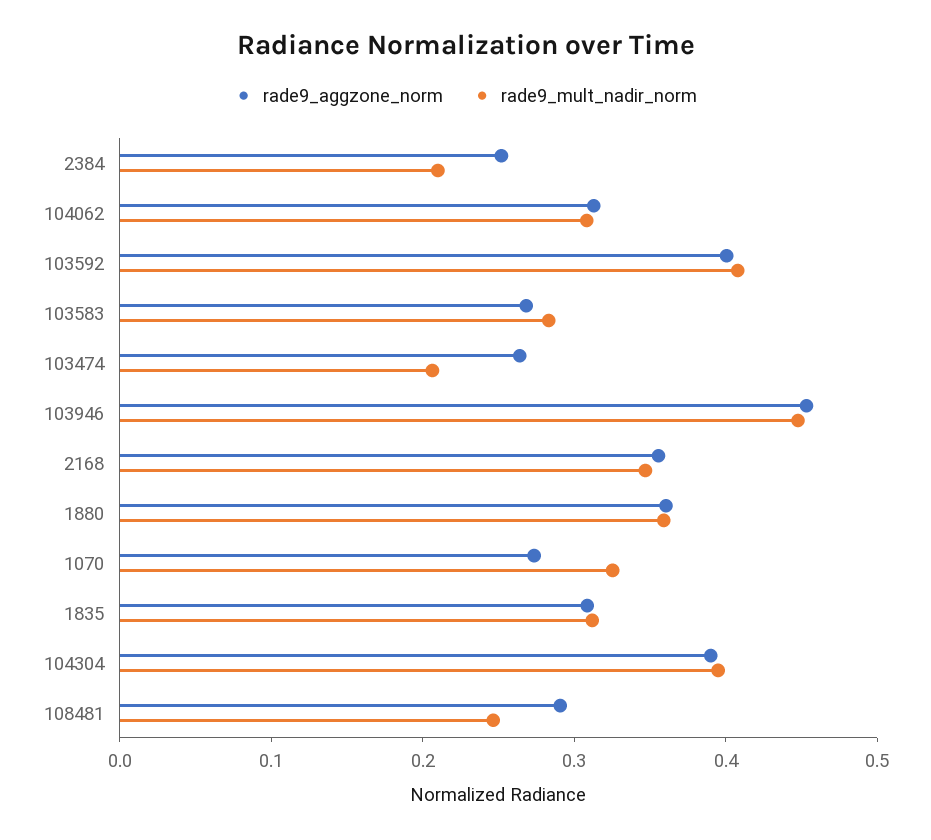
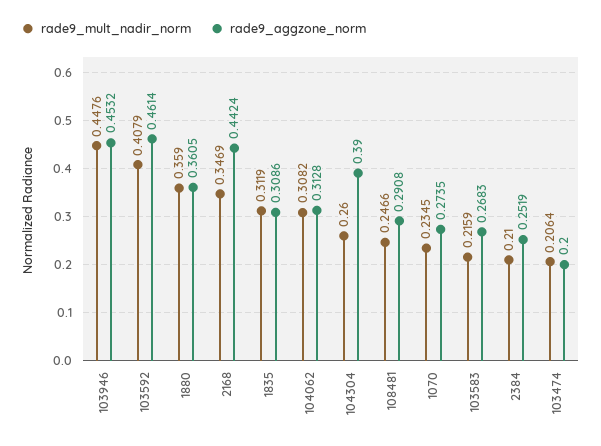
  {
    "rade9_aggzone_norm": {
      "2384": 0.2519,
      "104062": 0.3128,
-     "103592": 0.4,
+     "103592": 0.4614,
      "103583": 0.2683,
-     "103474": 0.26,
+     "103474": 0.2,
      "103946": 0.4532,
-     "2168": 0.36,
+     "2168": 0.4424,
      "1880": 0.3605,
      "1070": 0.2735,
      "1835": 0.3086,
      "104304": 0.39,
      "108481": 0.2908
    },
    "rade9_mult_nadir_norm": {
      "2384": 0.21,
      "104062": 0.3082,
      "103592": 0.4079,
-     "103583": 0.28,
+     "103583": 0.2159,
      "103474": 0.2064,
      "103946": 0.4476,
      "2168": 0.3469,
      "1880": 0.359,
-     "1070": 0.32,
+     "1070": 0.2345,
      "1835": 0.3119,
-     "104304": 0.4,
+     "104304": 0.26,
      "108481": 0.2466
    }
  }

